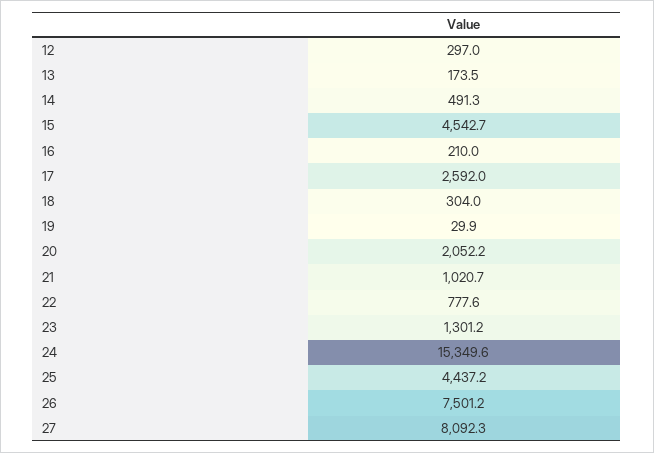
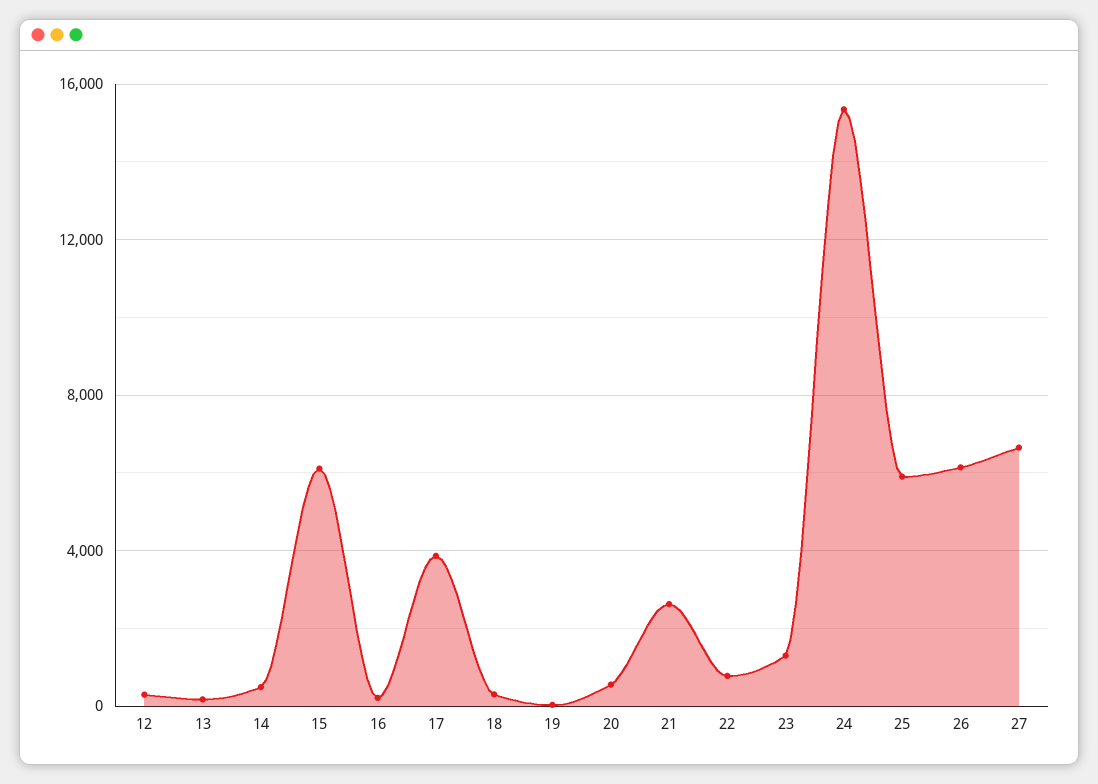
  {
    "12": 297,
    "13": 173.5,
    "14": 491.3,
-   "15": 4542.7,
+   "15": 6000,
    "16": 210,
-   "17": 2592,
+   "17": 4000,
    "18": 304,
    "19": 29.9,
-   "20": 2052.2,
+   "20": 500,
-   "21": 1020.7,
+   "21": 2500,
    "22": 777.6,
    "23": 1301.2,
    "24": 15349.6,
-   "25": 4437.2,
+   "25": 6000,
-   "26": 7501.2,
+   "26": 6000,
-   "27": 8092.3
+   "27": 6500
  }

